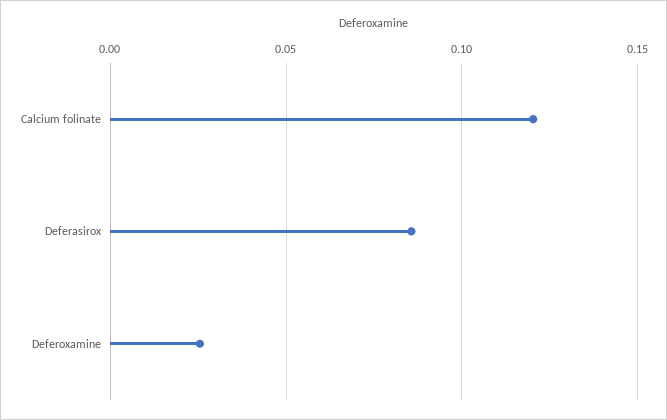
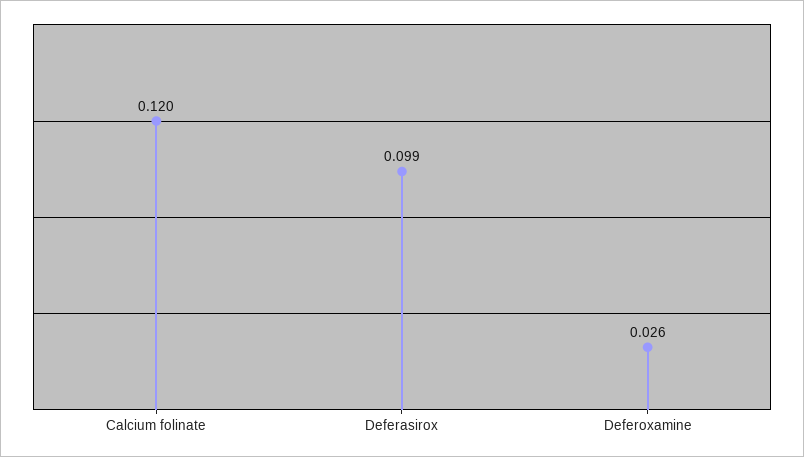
  {
    "Calcium folinate": 0.12,
-   "Deferasirox": 0.085,
+   "Deferasirox": 0.099,
    "Deferoxamine": 0.026
  }

